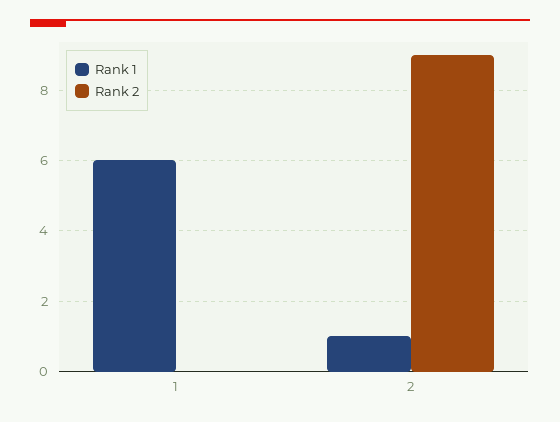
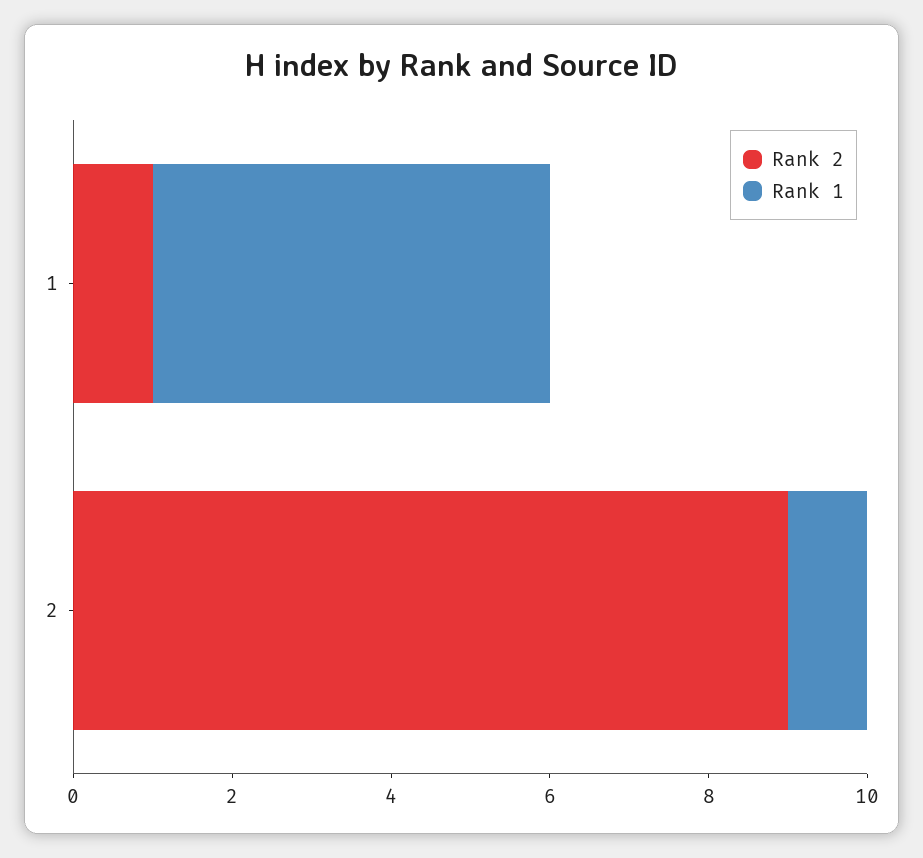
  {
    "Rank 1": {
-     "1": 6,
+     "1": 5,
      "2": 1
    },
    "Rank 2": {
-     "1": 0,
+     "1": 1,
      "2": 9
    }
  }

